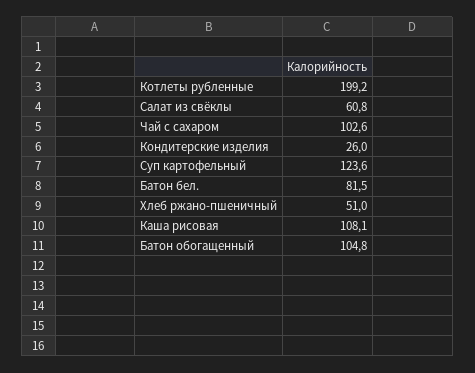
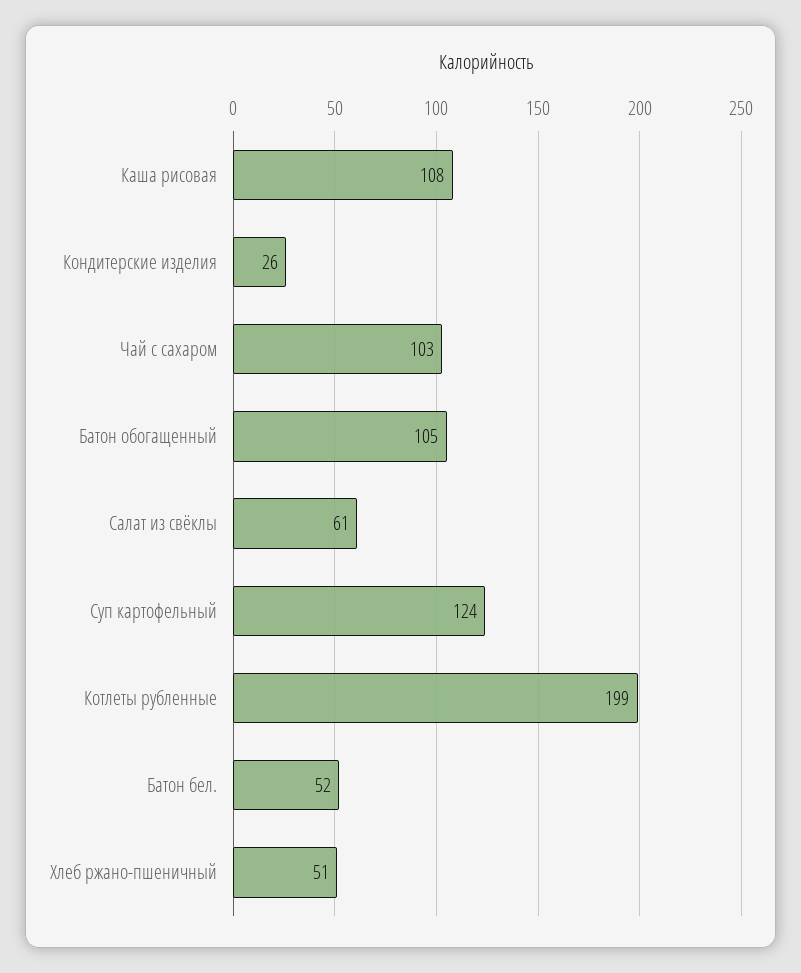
  {
    "Котлеты рубленные": 199.2,
    "Салат из свёклы": 60.8,
    "Чай с сахаром": 102.6,
    "Кондитерские изделия": 26,
    "Суп картофельный": 123.6,
-   "Батон бел.": 81.5,
+   "Батон бел.": 52,
    "Хлеб ржано-пшеничный": 51,
    "Каша рисовая": 108.1,
    "Батон обогащенный": 104.8
  }

